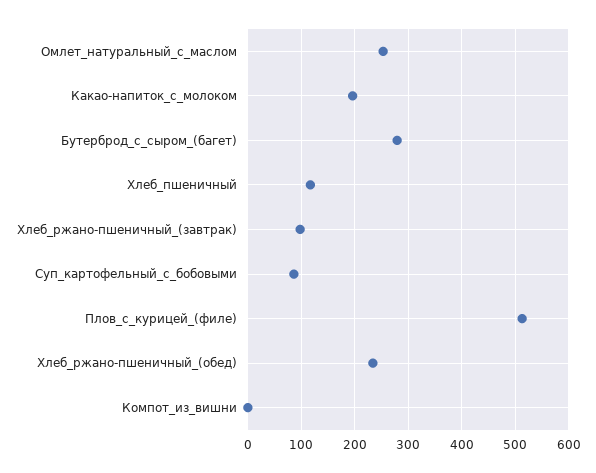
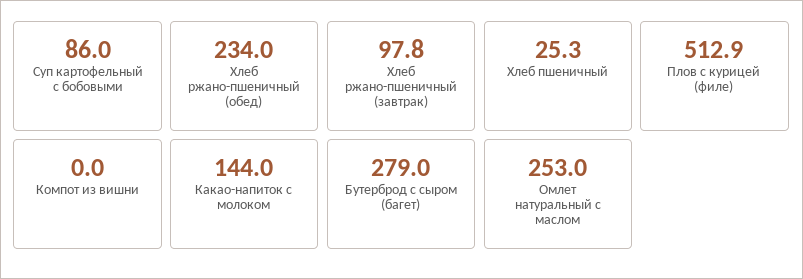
  {
    "Омлет_натуральный_с_маслом": 253,
-   "Какао-напиток_с_молоком": 200,
+   "Какао-напиток_с_молоком": 144,
    "Бутерброд_с_сыром_(багет)": 279,
-   "Хлеб_пшеничный": 120,
+   "Хлеб_пшеничный": 25.3,
    "Хлеб_ржано-пшеничный_(завтрак)": 97.8,
    "Суп_картофельный_с_бобовыми": 86,
    "Плов_с_курицей_(филе)": 512.9,
    "Хлеб_ржано-пшеничный_(обед)": 234,
    "Компот_из_вишни": 0
  }

